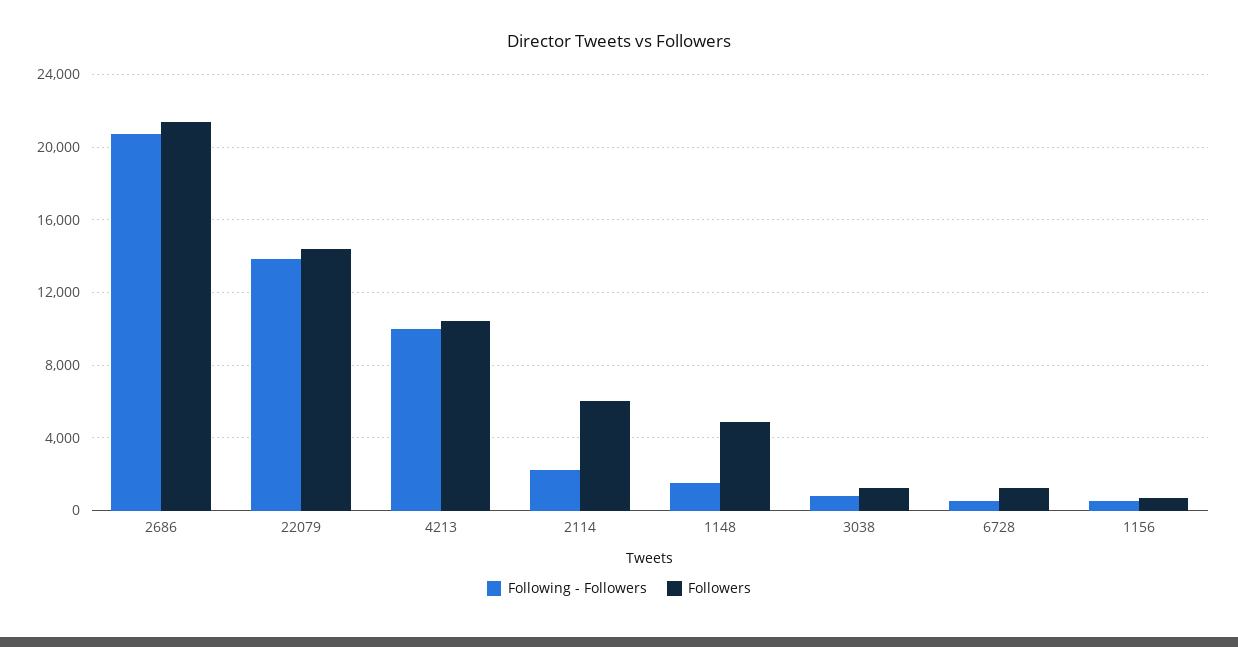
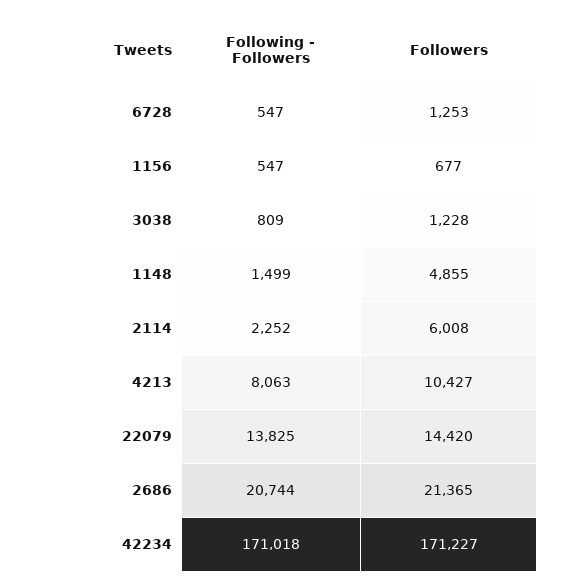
  {
    "Following - Followers": {
      "2686": 20744,
      "22079": 13825,
-     "4213": 10000,
+     "4213": 8063,
      "2114": 2252,
      "1148": 1499,
      "3038": 809,
      "6728": 547,
-     "1156": 547
+     "1156": 547,
+     "42234": 171018
    },
    "Followers": {
      "2686": 21365,
      "22079": 14420,
      "4213": 10427,
      "2114": 6008,
      "1148": 4855,
      "3038": 1228,
      "6728": 1253,
-     "1156": 677
+     "1156": 677,
+     "42234": 171227
    }
  }

